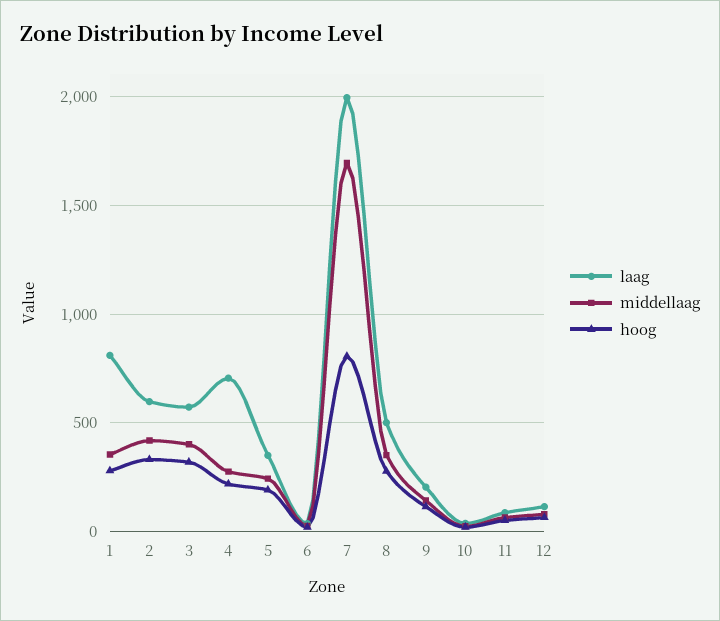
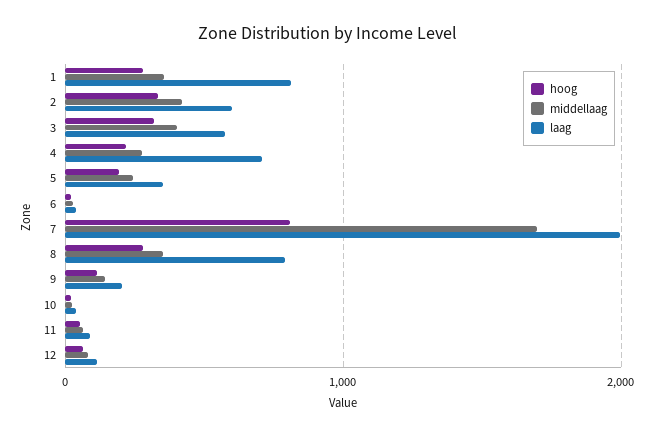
  {
    "laag": {
      "1": 800,
      "2": 600,
      "3": 550,
      "4": 700,
      "5": 350,
      "6": 50,
      "7": 2000,
-     "8": 500,
+     "8": 800,
      "9": 200,
      "10": 50,
      "11": 100,
      "12": 100
    },
    "middellaag": {
      "1": 350,
      "2": 400,
      "3": 400,
      "4": 300,
      "5": 250,
      "6": 50,
      "7": 1700,
      "8": 350,
      "9": 150,
      "10": 50,
      "11": 50,
      "12": 100
    },
    "hoog": {
      "1": 300,
      "2": 350,
      "3": 300,
      "4": 200,
      "5": 200,
      "6": 0,
      "7": 800,
      "8": 300,
      "9": 100,
      "10": 0,
      "11": 50,
      "12": 50
    }
  }

